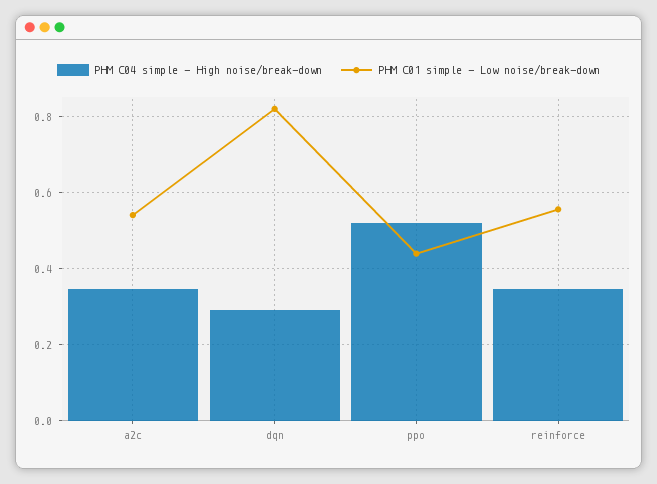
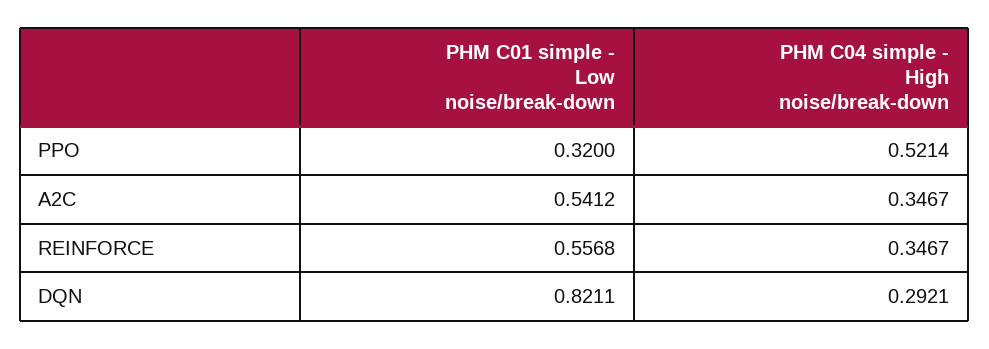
  {
    "PHM C04 simple - High noise/break-down": {
      "a2c": 0.3467,
      "dqn": 0.2921,
      "ppo": 0.5214,
      "reinforce": 0.3467
    },
    "PHM C01 simple - Low noise/break-down": {
      "a2c": 0.5412,
      "dqn": 0.8211,
-     "ppo": 0.44,
+     "ppo": 0.32,
      "reinforce": 0.5568
    }
  }

